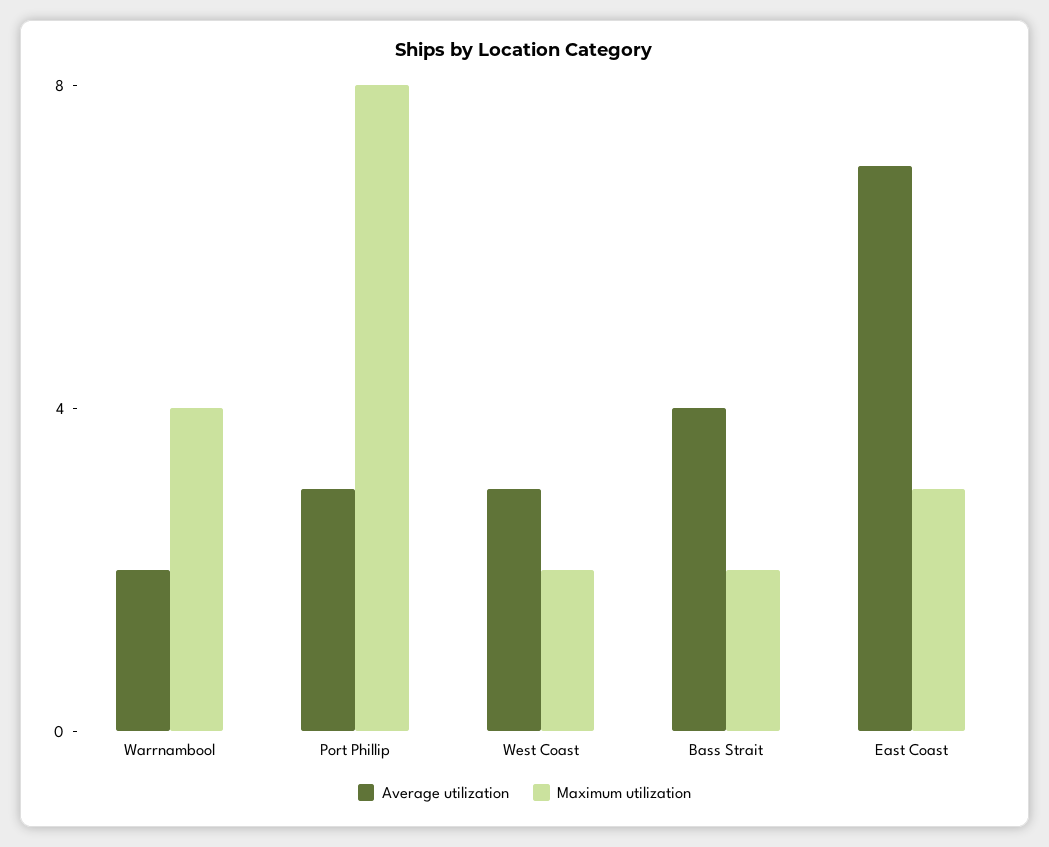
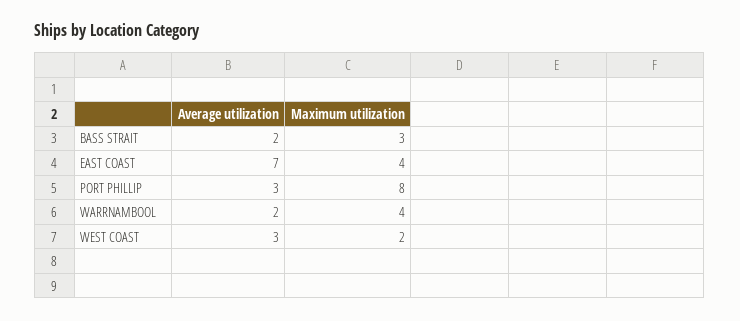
  {
    "Average utilization": {
      "Warrnambool": 2,
      "Port Phillip": 3,
      "West Coast": 3,
-     "Bass Strait": 4,
+     "Bass Strait": 2,
      "East Coast": 7
    },
    "Maximum utilization": {
      "Warrnambool": 4,
      "Port Phillip": 8,
      "West Coast": 2,
-     "Bass Strait": 2,
+     "Bass Strait": 3,
-     "East Coast": 3
+     "East Coast": 4
    }
  }

